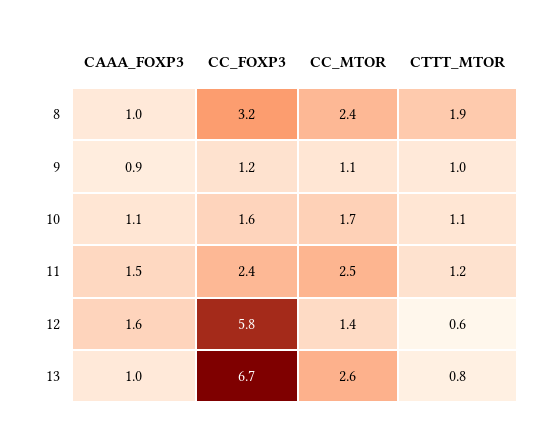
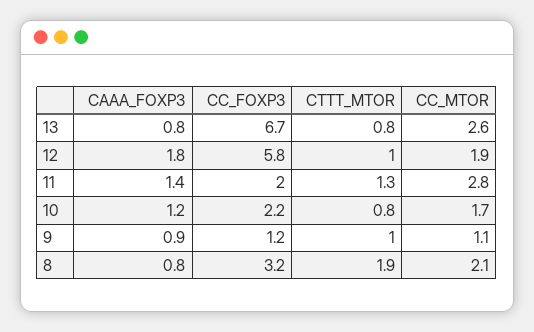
  {
    "CAAA_FOXP3": {
-     "8": 1,
+     "8": 0.8,
      "9": 0.9,
-     "10": 1.1,
+     "10": 1.2,
-     "11": 1.5,
+     "11": 1.4,
-     "12": 1.6,
+     "12": 1.8,
-     "13": 1
+     "13": 0.8
    },
    "CC_FOXP3": {
      "8": 3.2,
      "9": 1.2,
-     "10": 1.6,
+     "10": 2.2,
-     "11": 2.4,
+     "11": 2,
      "12": 5.8,
      "13": 6.7
    },
    "CC_MTOR": {
-     "8": 2.4,
+     "8": 2.1,
      "9": 1.1,
      "10": 1.7,
-     "11": 2.5,
+     "11": 2.8,
-     "12": 1.4,
+     "12": 1.9,
      "13": 2.6
    },
    "CTTT_MTOR": {
      "8": 1.9,
      "9": 1,
-     "10": 1.1,
+     "10": 0.8,
-     "11": 1.2,
+     "11": 1.3,
-     "12": 0.6,
+     "12": 1,
      "13": 0.8
    }
  }

